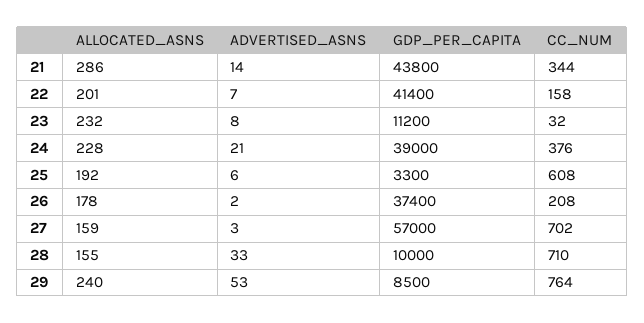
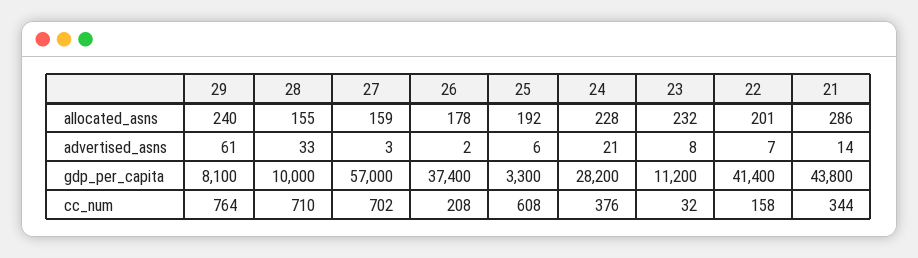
  {
    "ALLOCATED_ASNS": {
      "21": 286,
      "22": 201,
      "23": 232,
      "24": 228,
      "25": 192,
      "26": 178,
      "27": 159,
      "28": 155,
      "29": 240
    },
    "ADVERTISED_ASNS": {
      "21": 14,
      "22": 7,
      "23": 8,
      "24": 21,
      "25": 6,
      "26": 2,
      "27": 3,
      "28": 33,
-     "29": 53
+     "29": 61
    },
    "GDP_PER_CAPITA": {
      "21": 43800,
      "22": 41400,
      "23": 11200,
-     "24": 39000,
+     "24": 28200,
      "25": 3300,
      "26": 37400,
      "27": 57000,
      "28": 10000,
-     "29": 8500
+     "29": 8100
    },
    "CC_NUM": {
      "21": 344,
      "22": 158,
      "23": 32,
      "24": 376,
      "25": 608,
      "26": 208,
      "27": 702,
      "28": 710,
      "29": 764
    }
  }

